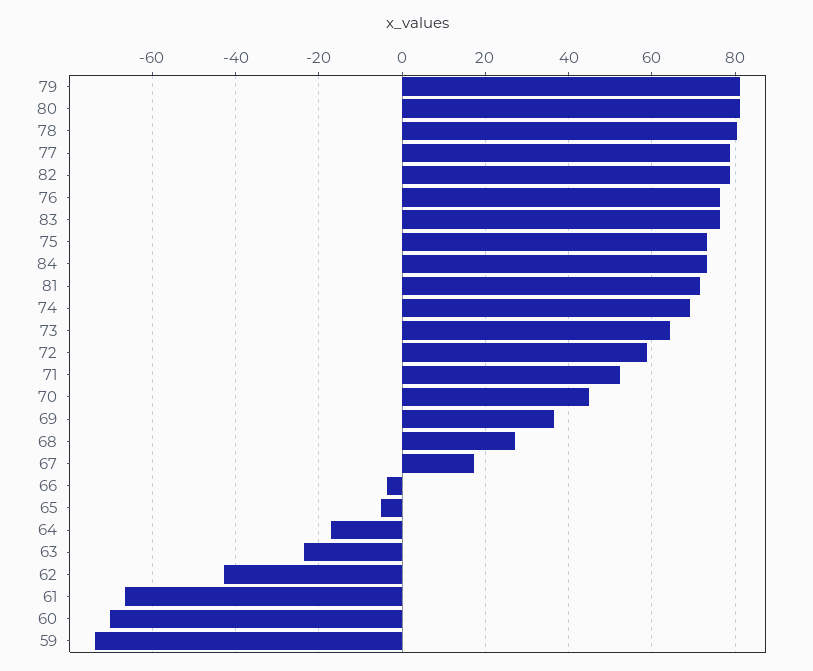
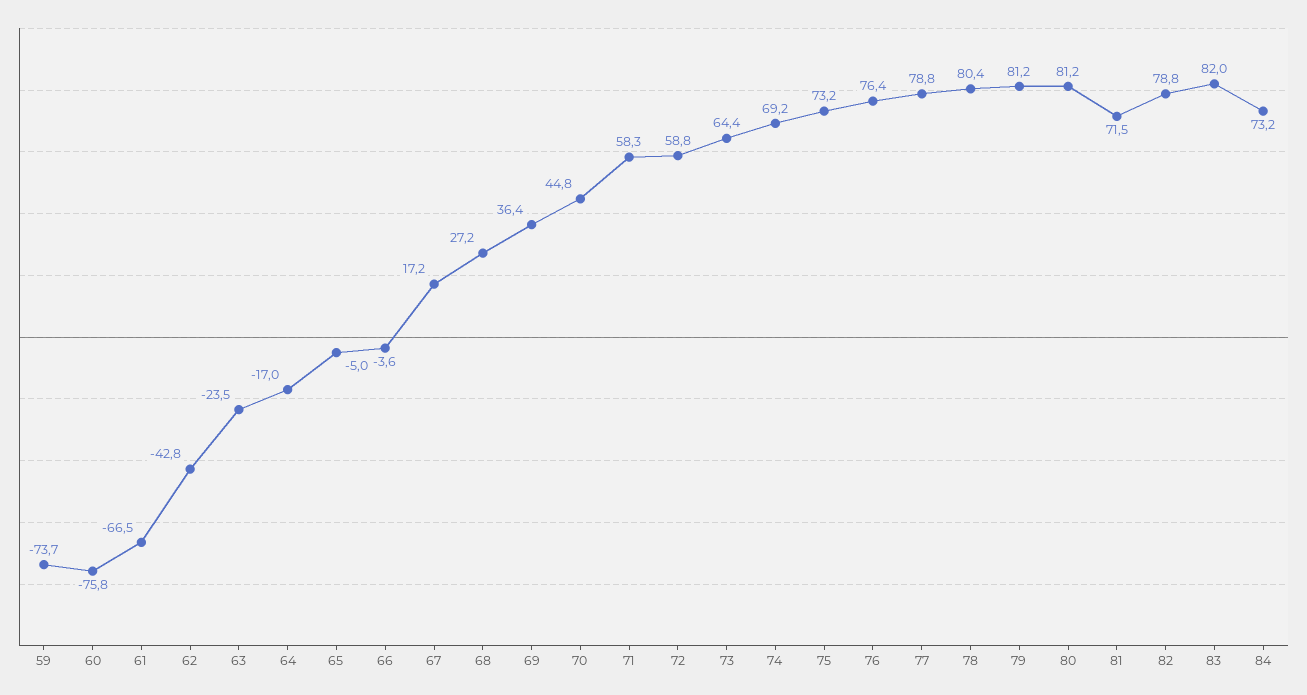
  {
    "79": 81.2,
    "80": 81.2,
    "78": 80.4,
    "77": 78.8,
    "82": 78.8,
    "76": 76.4,
-   "83": 76,
+   "83": 82,
    "75": 73.2,
    "84": 73.2,
    "81": 71.5,
    "74": 69.2,
    "73": 64.4,
    "72": 58.8,
-   "71": 52,
+   "71": 58.3,
    "70": 44.8,
    "69": 36.4,
    "68": 27.2,
    "67": 17.2,
    "66": -3.6,
    "65": -5,
    "64": -17,
    "63": -23.5,
    "62": -42.8,
    "61": -66.5,
-   "60": -70,
+   "60": -75.8,
    "59": -73.7
  }

